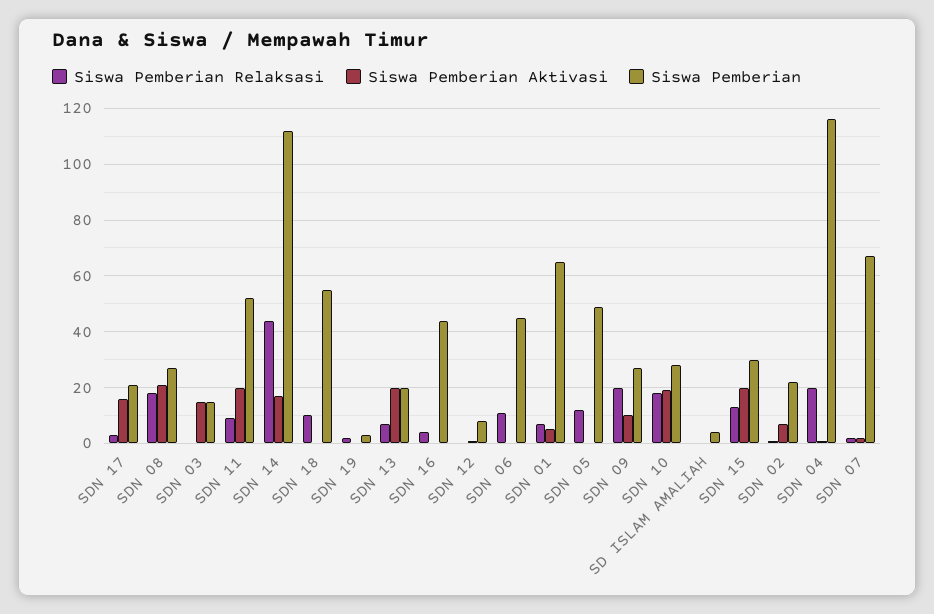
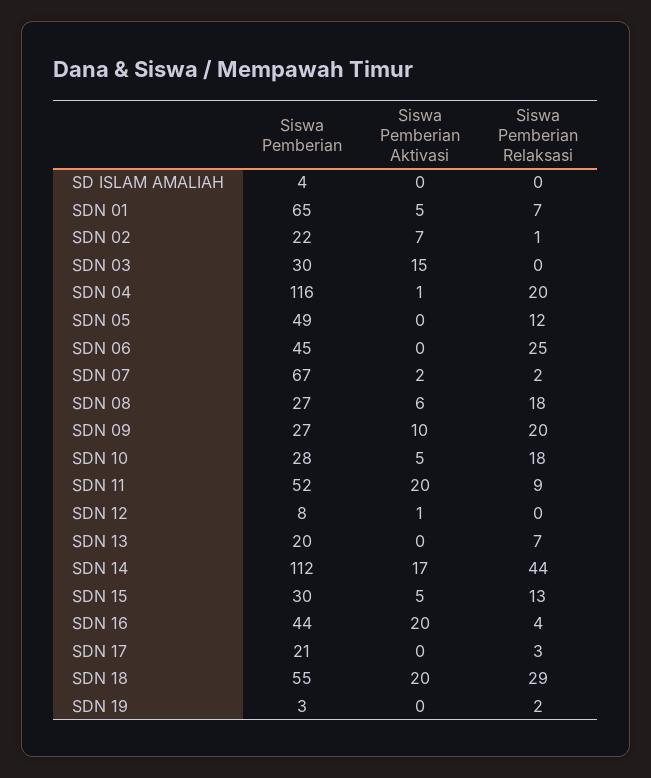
  {
    "Siswa Pemberian Relaksasi": {
      "SDN 17": 3,
      "SDN 08": 18,
      "SDN 03": 0,
      "SDN 11": 9,
      "SDN 14": 44,
-     "SDN 18": 10,
+     "SDN 18": 29,
      "SDN 19": 2,
      "SDN 13": 7,
      "SDN 16": 4,
      "SDN 12": 0,
-     "SDN 06": 10,
+     "SDN 06": 25,
      "SDN 01": 7,
      "SDN 05": 12,
      "SDN 09": 20,
      "SDN 10": 18,
      "SD ISLAM AMALIAH": 0,
      "SDN 15": 13,
      "SDN 02": 1,
      "SDN 04": 20,
      "SDN 07": 2
    },
    "Siswa Pemberian Aktivasi": {
-     "SDN 17": 15,
+     "SDN 17": 0,
-     "SDN 08": 20,
+     "SDN 08": 6,
      "SDN 03": 15,
      "SDN 11": 20,
      "SDN 14": 17,
-     "SDN 18": 0,
+     "SDN 18": 20,
      "SDN 19": 0,
-     "SDN 13": 20,
+     "SDN 13": 0,
-     "SDN 16": 0,
+     "SDN 16": 20,
      "SDN 12": 1,
      "SDN 06": 0,
      "SDN 01": 5,
      "SDN 05": 0,
      "SDN 09": 10,
-     "SDN 10": 20,
+     "SDN 10": 5,
      "SD ISLAM AMALIAH": 0,
-     "SDN 15": 20,
+     "SDN 15": 5,
      "SDN 02": 7,
      "SDN 04": 1,
      "SDN 07": 2
    },
    "Siswa Pemberian": {
      "SDN 17": 21,
      "SDN 08": 27,
-     "SDN 03": 15,
+     "SDN 03": 30,
      "SDN 11": 52,
      "SDN 14": 112,
      "SDN 18": 55,
      "SDN 19": 3,
      "SDN 13": 20,
      "SDN 16": 44,
      "SDN 12": 8,
      "SDN 06": 45,
      "SDN 01": 65,
      "SDN 05": 49,
      "SDN 09": 27,
      "SDN 10": 28,
      "SD ISLAM AMALIAH": 4,
      "SDN 15": 30,
      "SDN 02": 22,
      "SDN 04": 116,
      "SDN 07": 67
    }
  }

